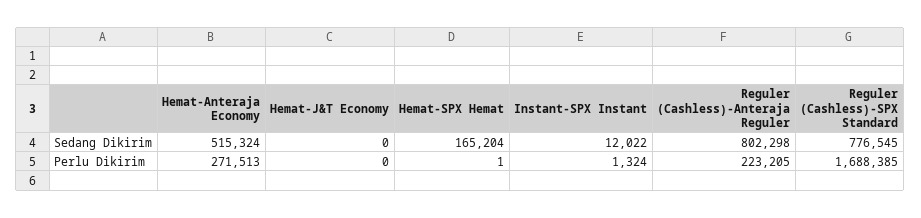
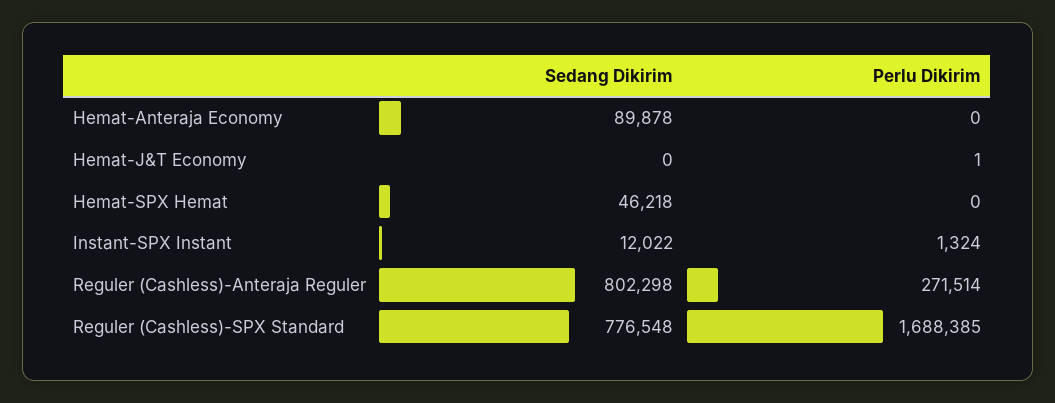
  {
    "Hemat-Anteraja Economy": {
-     "Sedang Dikirim": 515324,
+     "Sedang Dikirim": 89878,
-     "Perlu Dikirim": 271513
+     "Perlu Dikirim": 0
    },
    "Hemat-J&T Economy": {
      "Sedang Dikirim": 0,
-     "Perlu Dikirim": 0
+     "Perlu Dikirim": 1
    },
    "Hemat-SPX Hemat": {
-     "Sedang Dikirim": 165204,
+     "Sedang Dikirim": 46218,
-     "Perlu Dikirim": 1
+     "Perlu Dikirim": 0
    },
    "Instant-SPX Instant": {
      "Sedang Dikirim": 12022,
      "Perlu Dikirim": 1324
    },
    "Reguler (Cashless)-Anteraja Reguler": {
      "Sedang Dikirim": 802298,
-     "Perlu Dikirim": 223205
+     "Perlu Dikirim": 271514
    },
    "Reguler (Cashless)-SPX Standard": {
-     "Sedang Dikirim": 776545,
+     "Sedang Dikirim": 776548,
      "Perlu Dikirim": 1688385
    }
  }

